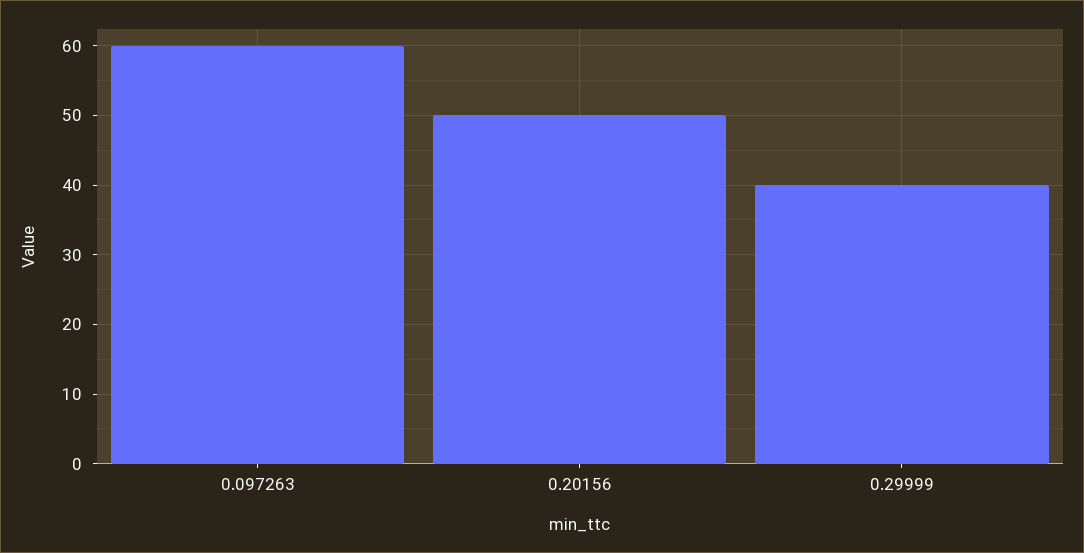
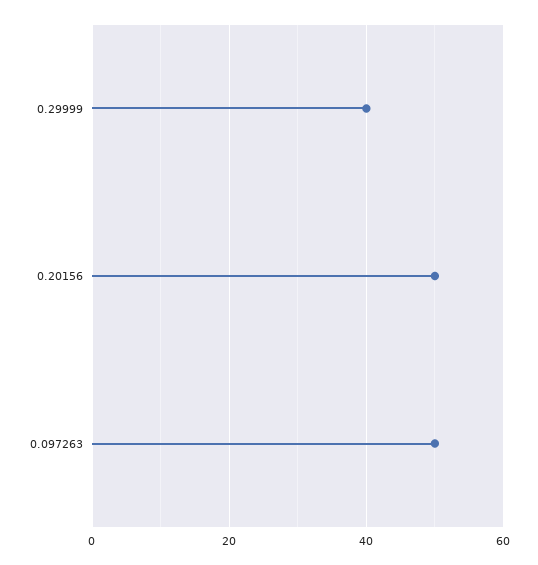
  {
-   "0.097263": 60,
+   "0.097263": 50,
    "0.20156": 50,
    "0.29999": 40
  }

